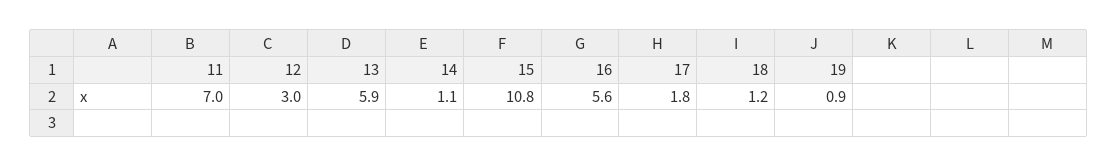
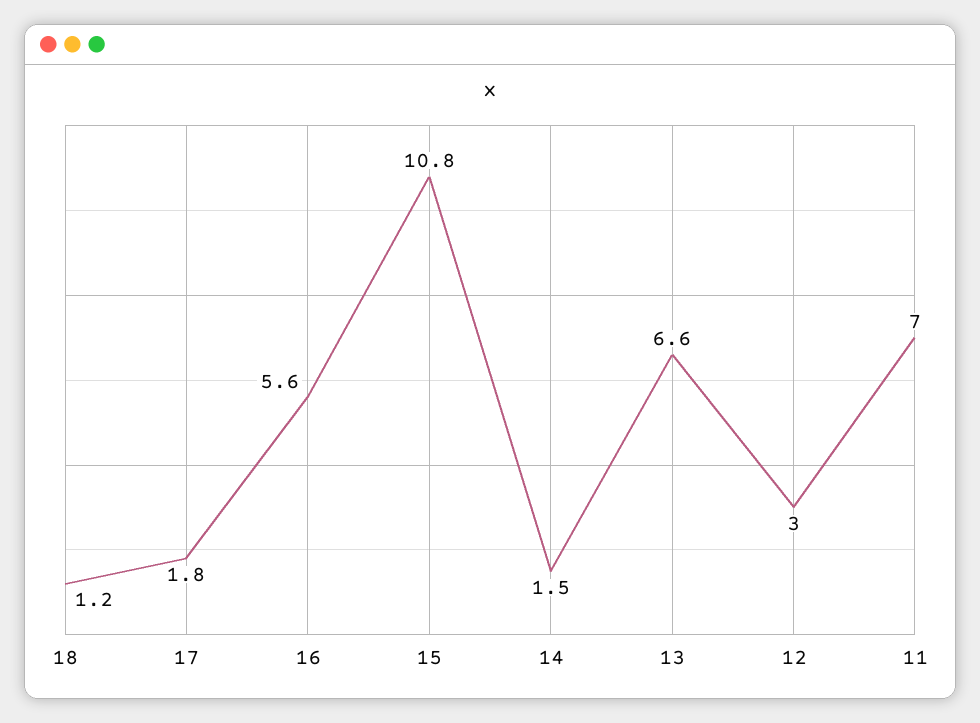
  {
    "11": 7,
    "12": 3,
-   "13": 5.9,
+   "13": 6.6,
-   "14": 1.1,
+   "14": 1.5,
    "15": 10.8,
    "16": 5.6,
    "17": 1.8,
-   "18": 1.2,
+   "18": 1.2
-   "19": 0.9
  }

